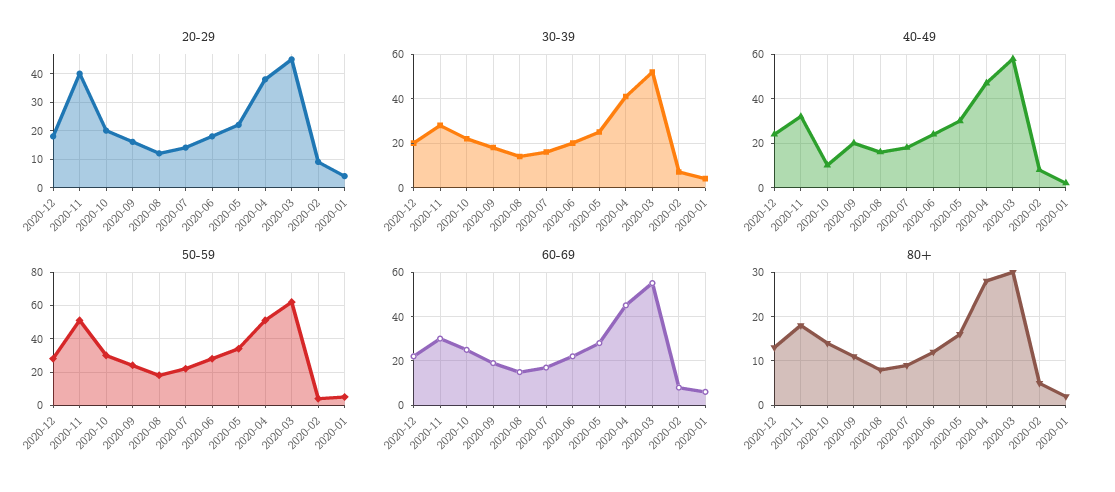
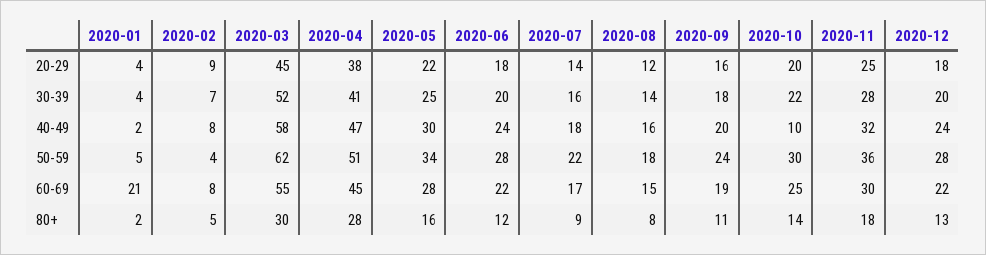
  {
    "20-29": {
      "2020-12": 18,
-     "2020-11": 40,
+     "2020-11": 25,
      "2020-10": 20,
      "2020-09": 16,
      "2020-08": 12,
      "2020-07": 14,
      "2020-06": 18,
      "2020-05": 22,
      "2020-04": 38,
      "2020-03": 45,
      "2020-02": 9,
      "2020-01": 4
    },
    "30-39": {
      "2020-12": 20,
      "2020-11": 28,
      "2020-10": 22,
      "2020-09": 18,
      "2020-08": 14,
      "2020-07": 16,
      "2020-06": 20,
      "2020-05": 25,
      "2020-04": 41,
      "2020-03": 52,
      "2020-02": 7,
      "2020-01": 4
    },
    "40-49": {
      "2020-12": 24,
      "2020-11": 32,
      "2020-10": 10,
      "2020-09": 20,
      "2020-08": 16,
      "2020-07": 18,
      "2020-06": 24,
      "2020-05": 30,
      "2020-04": 47,
      "2020-03": 58,
      "2020-02": 8,
      "2020-01": 2
    },
    "50-59": {
      "2020-12": 28,
-     "2020-11": 50,
+     "2020-11": 36,
      "2020-10": 30,
      "2020-09": 24,
      "2020-08": 18,
      "2020-07": 22,
      "2020-06": 28,
      "2020-05": 34,
      "2020-04": 51,
      "2020-03": 62,
      "2020-02": 4,
      "2020-01": 5
    },
    "60-69": {
      "2020-12": 22,
      "2020-11": 30,
      "2020-10": 25,
      "2020-09": 19,
      "2020-08": 15,
      "2020-07": 17,
      "2020-06": 22,
      "2020-05": 28,
      "2020-04": 45,
      "2020-03": 55,
      "2020-02": 8,
-     "2020-01": 5
+     "2020-01": 21
    },
    "80+": {
      "2020-12": 13,
      "2020-11": 18,
      "2020-10": 14,
      "2020-09": 11,
      "2020-08": 8,
      "2020-07": 9,
      "2020-06": 12,
      "2020-05": 16,
      "2020-04": 28,
      "2020-03": 30,
      "2020-02": 5,
      "2020-01": 2
    }
  }

